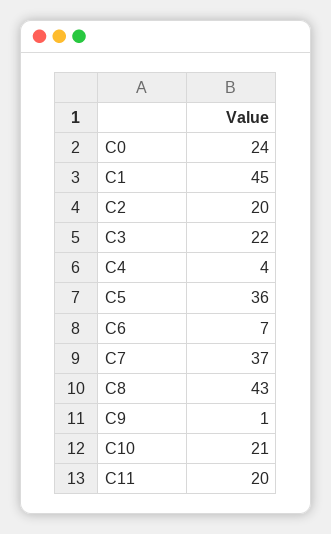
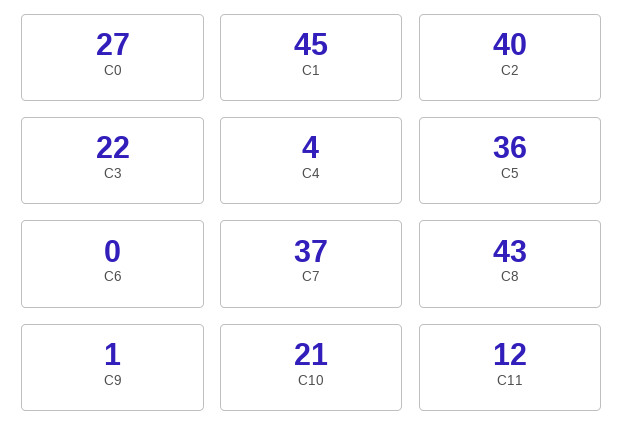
  {
-   "C0": 24,
+   "C0": 27,
    "C1": 45,
-   "C2": 20,
+   "C2": 40,
    "C3": 22,
    "C4": 4,
    "C5": 36,
-   "C6": 7,
+   "C6": 0,
    "C7": 37,
    "C8": 43,
    "C9": 1,
    "C10": 21,
-   "C11": 20
+   "C11": 12
  }

